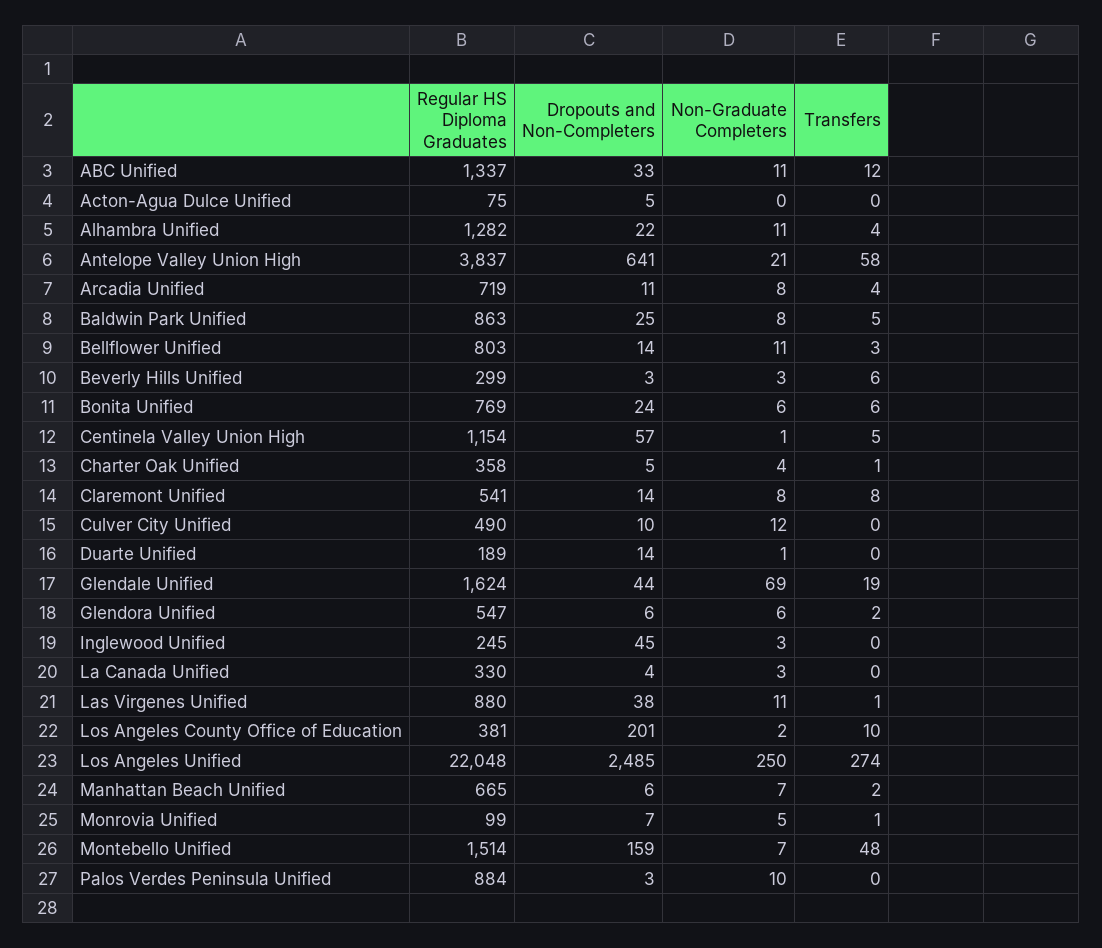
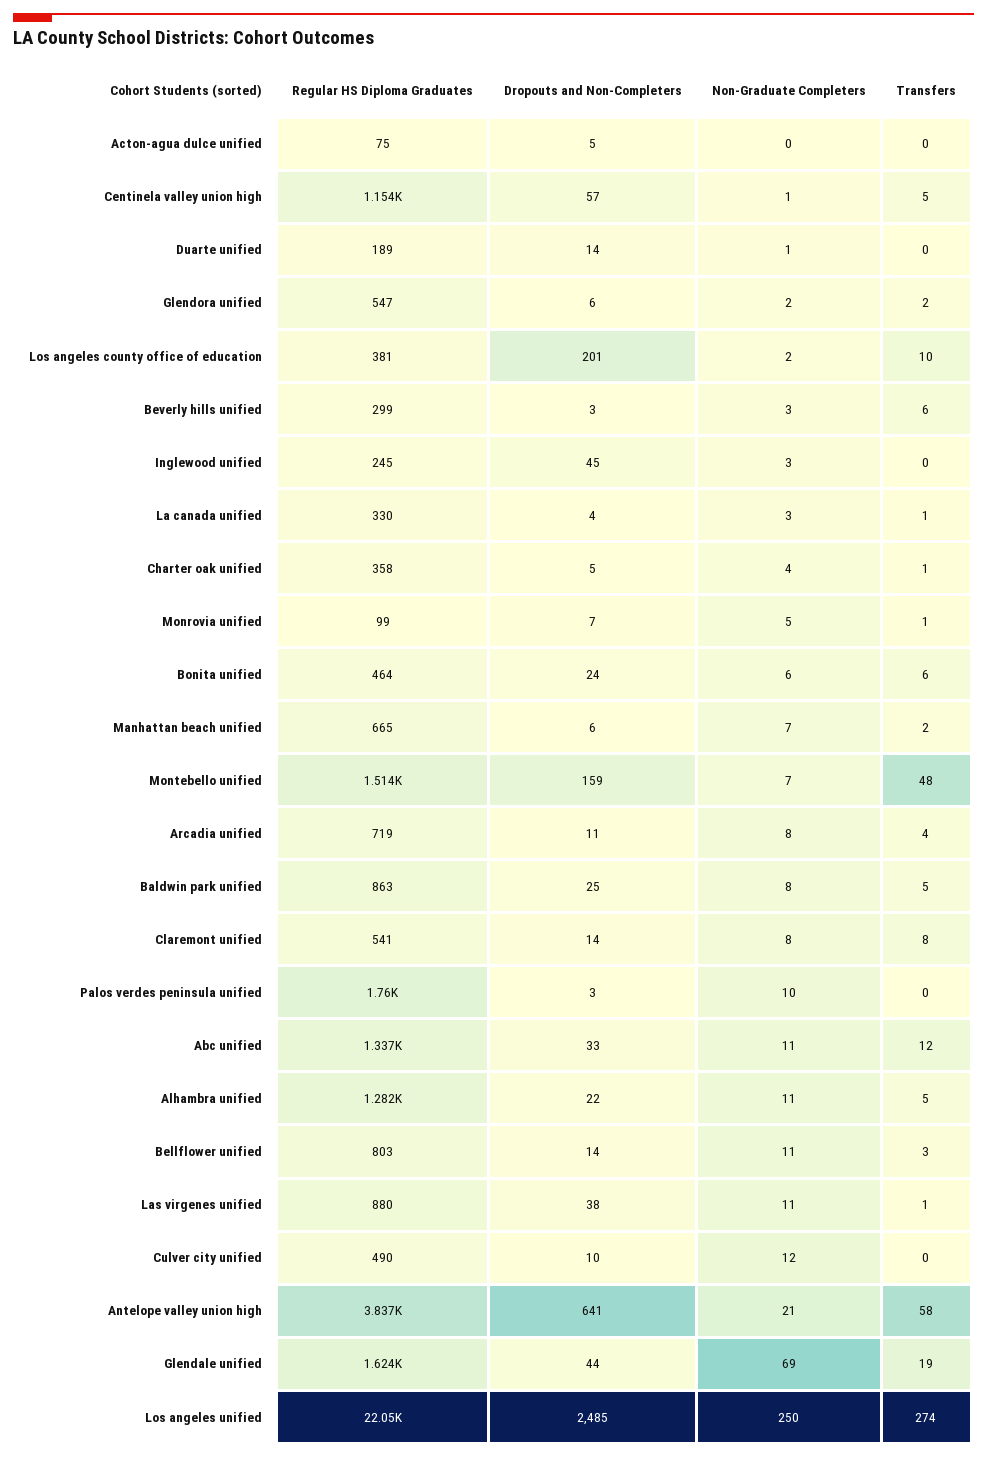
  {
    "Regular HS Diploma Graduates": {
      "ABC Unified": 1337,
      "Acton-Agua Dulce Unified": 75,
      "Alhambra Unified": 1282,
      "Antelope Valley Union High": 3837,
      "Arcadia Unified": 719,
      "Baldwin Park Unified": 863,
      "Bellflower Unified": 803,
      "Beverly Hills Unified": 299,
-     "Bonita Unified": 769,
+     "Bonita Unified": 464,
      "Centinela Valley Union High": 1154,
      "Charter Oak Unified": 358,
      "Claremont Unified": 541,
      "Culver City Unified": 490,
      "Duarte Unified": 189,
      "Glendale Unified": 1624,
      "Glendora Unified": 547,
      "Inglewood Unified": 245,
      "La Canada Unified": 330,
      "Las Virgenes Unified": 880,
      "Los Angeles County Office of Education": 381,
      "Los Angeles Unified": 22048,
      "Manhattan Beach Unified": 665,
      "Monrovia Unified": 99,
      "Montebello Unified": 1514,
-     "Palos Verdes Peninsula Unified": 884
+     "Palos Verdes Peninsula Unified": 1760
    },
    "Dropouts and Non-Completers": {
      "ABC Unified": 33,
      "Acton-Agua Dulce Unified": 5,
      "Alhambra Unified": 22,
      "Antelope Valley Union High": 641,
      "Arcadia Unified": 11,
      "Baldwin Park Unified": 25,
      "Bellflower Unified": 14,
      "Beverly Hills Unified": 3,
      "Bonita Unified": 24,
      "Centinela Valley Union High": 57,
      "Charter Oak Unified": 5,
      "Claremont Unified": 14,
      "Culver City Unified": 10,
      "Duarte Unified": 14,
      "Glendale Unified": 44,
      "Glendora Unified": 6,
      "Inglewood Unified": 45,
      "La Canada Unified": 4,
      "Las Virgenes Unified": 38,
      "Los Angeles County Office of Education": 201,
      "Los Angeles Unified": 2485,
      "Manhattan Beach Unified": 6,
      "Monrovia Unified": 7,
      "Montebello Unified": 159,
      "Palos Verdes Peninsula Unified": 3
    },
    "Non-Graduate Completers": {
      "ABC Unified": 11,
      "Acton-Agua Dulce Unified": 0,
      "Alhambra Unified": 11,
      "Antelope Valley Union High": 21,
      "Arcadia Unified": 8,
      "Baldwin Park Unified": 8,
      "Bellflower Unified": 11,
      "Beverly Hills Unified": 3,
      "Bonita Unified": 6,
      "Centinela Valley Union High": 1,
      "Charter Oak Unified": 4,
      "Claremont Unified": 8,
      "Culver City Unified": 12,
      "Duarte Unified": 1,
      "Glendale Unified": 69,
-     "Glendora Unified": 6,
+     "Glendora Unified": 2,
      "Inglewood Unified": 3,
      "La Canada Unified": 3,
      "Las Virgenes Unified": 11,
      "Los Angeles County Office of Education": 2,
      "Los Angeles Unified": 250,
      "Manhattan Beach Unified": 7,
      "Monrovia Unified": 5,
      "Montebello Unified": 7,
      "Palos Verdes Peninsula Unified": 10
    },
    "Transfers": {
      "ABC Unified": 12,
      "Acton-Agua Dulce Unified": 0,
-     "Alhambra Unified": 4,
+     "Alhambra Unified": 5,
      "Antelope Valley Union High": 58,
      "Arcadia Unified": 4,
      "Baldwin Park Unified": 5,
      "Bellflower Unified": 3,
      "Beverly Hills Unified": 6,
      "Bonita Unified": 6,
      "Centinela Valley Union High": 5,
      "Charter Oak Unified": 1,
      "Claremont Unified": 8,
      "Culver City Unified": 0,
      "Duarte Unified": 0,
      "Glendale Unified": 19,
      "Glendora Unified": 2,
      "Inglewood Unified": 0,
-     "La Canada Unified": 0,
+     "La Canada Unified": 1,
      "Las Virgenes Unified": 1,
      "Los Angeles County Office of Education": 10,
      "Los Angeles Unified": 274,
      "Manhattan Beach Unified": 2,
      "Monrovia Unified": 1,
      "Montebello Unified": 48,
      "Palos Verdes Peninsula Unified": 0
    }
  }

